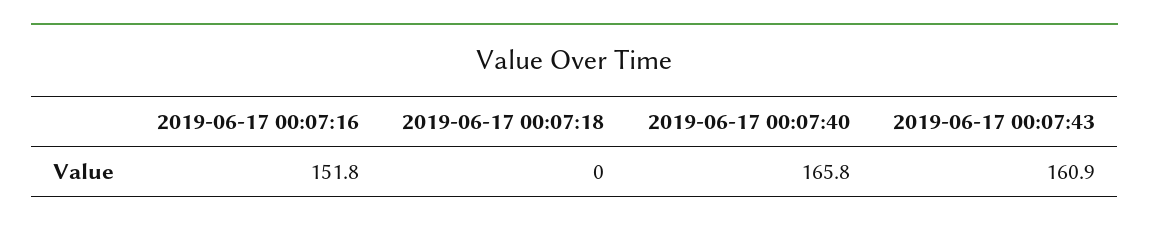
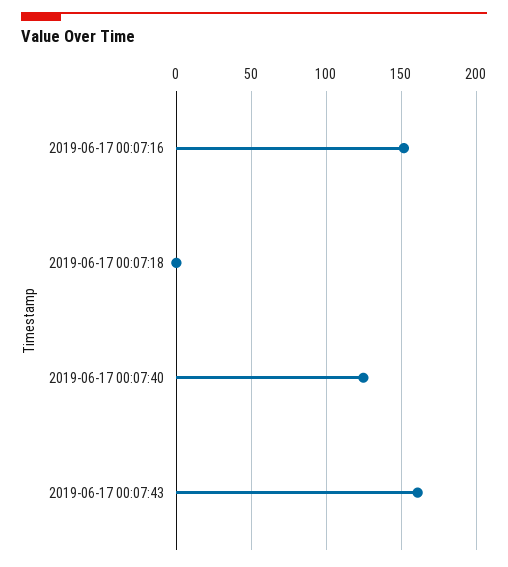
  {
    "2019-06-17 00:07:16": 151.8,
    "2019-06-17 00:07:18": 0,
-   "2019-06-17 00:07:40": 165.8,
+   "2019-06-17 00:07:40": 125,
    "2019-06-17 00:07:43": 160.9
  }

